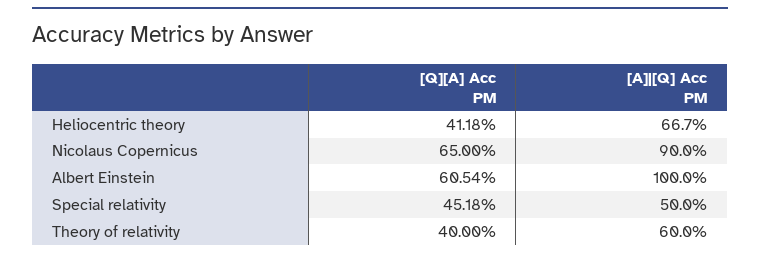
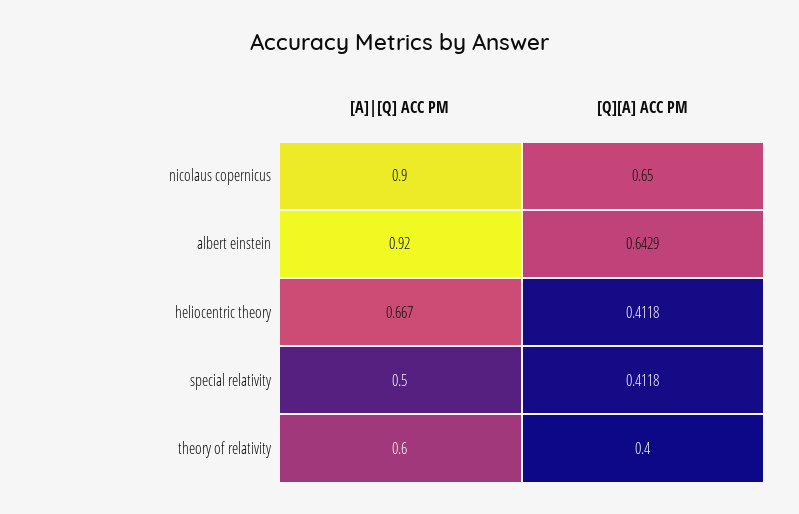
  {
    "[Q][A] Acc PM": {
      "Heliocentric theory": 0.4118,
      "Nicolaus Copernicus": 0.65,
-     "Albert Einstein": 0.6054,
+     "Albert Einstein": 0.6429,
-     "Special relativity": 0.4518,
+     "Special relativity": 0.4118,
      "Theory of relativity": 0.4
    },
    "[A]|[Q] Acc PM": {
      "Heliocentric theory": 0.667,
      "Nicolaus Copernicus": 0.9,
-     "Albert Einstein": 1,
+     "Albert Einstein": 0.92,
      "Special relativity": 0.5,
      "Theory of relativity": 0.6
    }
  }

